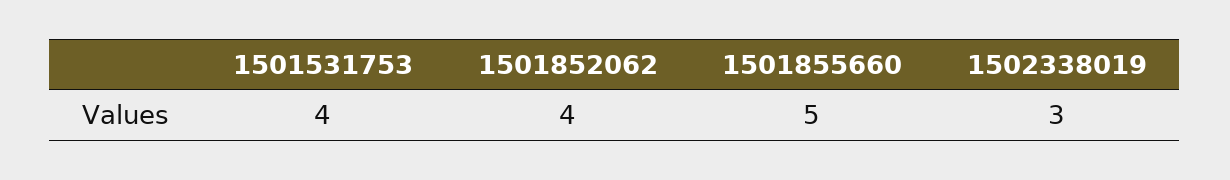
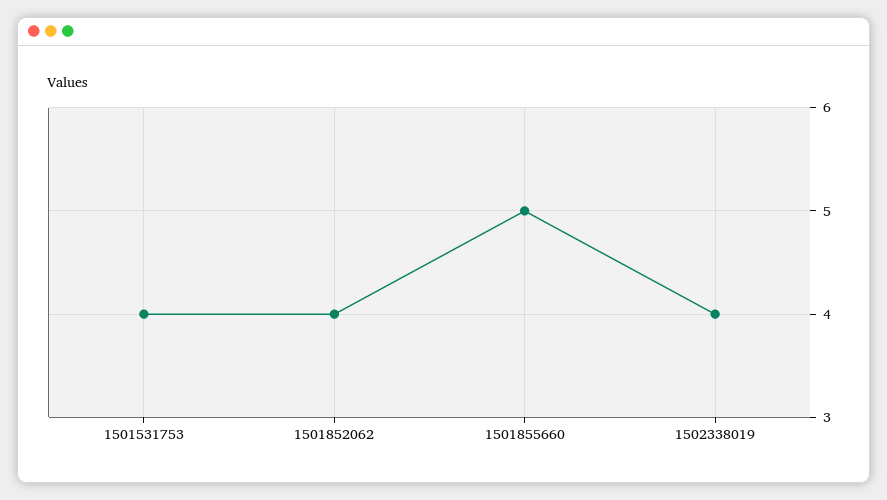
  {
    "1501531753": 4,
    "1501852062": 4,
    "1501855660": 5,
-   "1502338019": 3
+   "1502338019": 4
  }

